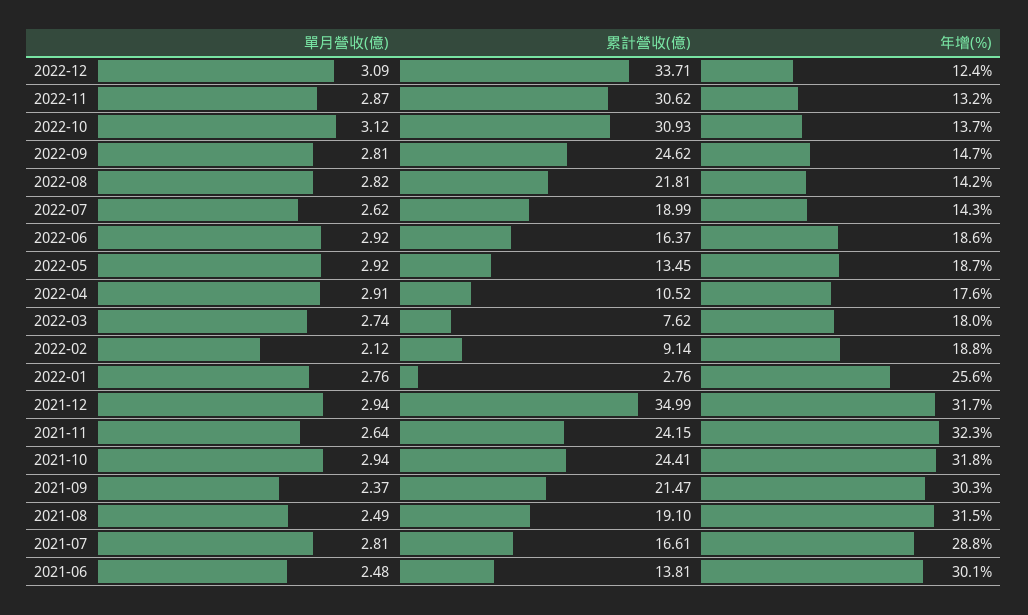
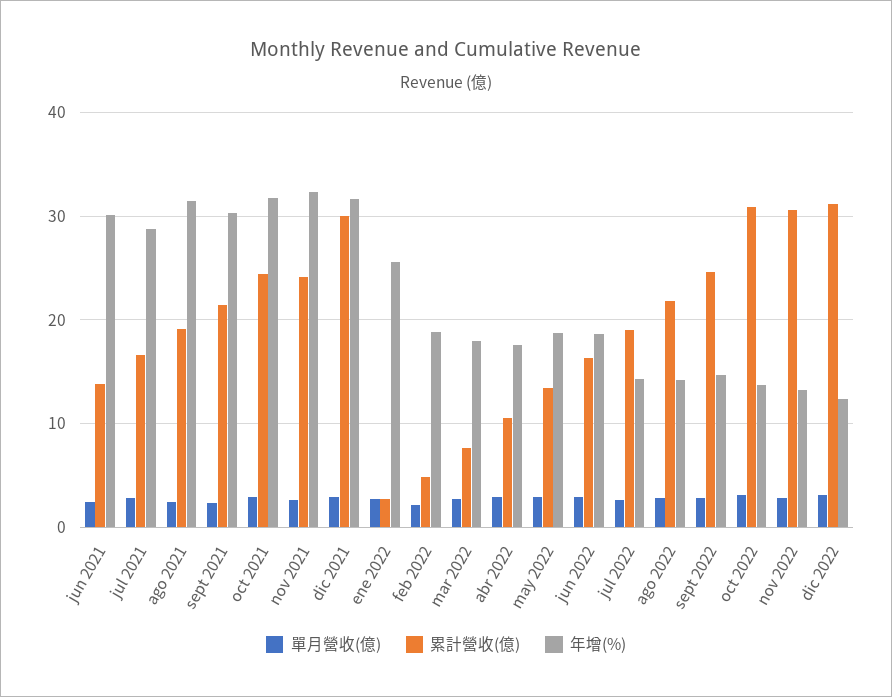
  {
    "單月營收(億)": {
      "2022-12": 3.09,
      "2022-11": 2.87,
      "2022-10": 3.12,
      "2022-09": 2.81,
      "2022-08": 2.82,
      "2022-07": 2.62,
      "2022-06": 2.92,
      "2022-05": 2.92,
      "2022-04": 2.91,
      "2022-03": 2.74,
      "2022-02": 2.12,
      "2022-01": 2.76,
      "2021-12": 2.94,
      "2021-11": 2.64,
      "2021-10": 2.94,
      "2021-09": 2.37,
      "2021-08": 2.49,
      "2021-07": 2.81,
      "2021-06": 2.48
    },
    "累計營收(億)": {
-     "2022-12": 33.71,
+     "2022-12": 31,
      "2022-11": 30.62,
      "2022-10": 30.93,
      "2022-09": 24.62,
      "2022-08": 21.81,
      "2022-07": 18.99,
      "2022-06": 16.37,
      "2022-05": 13.45,
      "2022-04": 10.52,
      "2022-03": 7.62,
-     "2022-02": 9.14,
+     "2022-02": 5,
      "2022-01": 2.76,
-     "2021-12": 34.99,
+     "2021-12": 30,
      "2021-11": 24.15,
      "2021-10": 24.41,
      "2021-09": 21.47,
      "2021-08": 19.1,
      "2021-07": 16.61,
      "2021-06": 13.81
    },
    "年增(%)": {
      "2022-12": 12.4,
      "2022-11": 13.2,
      "2022-10": 13.7,
      "2022-09": 14.7,
      "2022-08": 14.2,
      "2022-07": 14.3,
      "2022-06": 18.6,
      "2022-05": 18.7,
      "2022-04": 17.6,
      "2022-03": 18,
      "2022-02": 18.8,
      "2022-01": 25.6,
      "2021-12": 31.7,
      "2021-11": 32.3,
      "2021-10": 31.8,
      "2021-09": 30.3,
      "2021-08": 31.5,
      "2021-07": 28.8,
      "2021-06": 30.1
    }
  }

